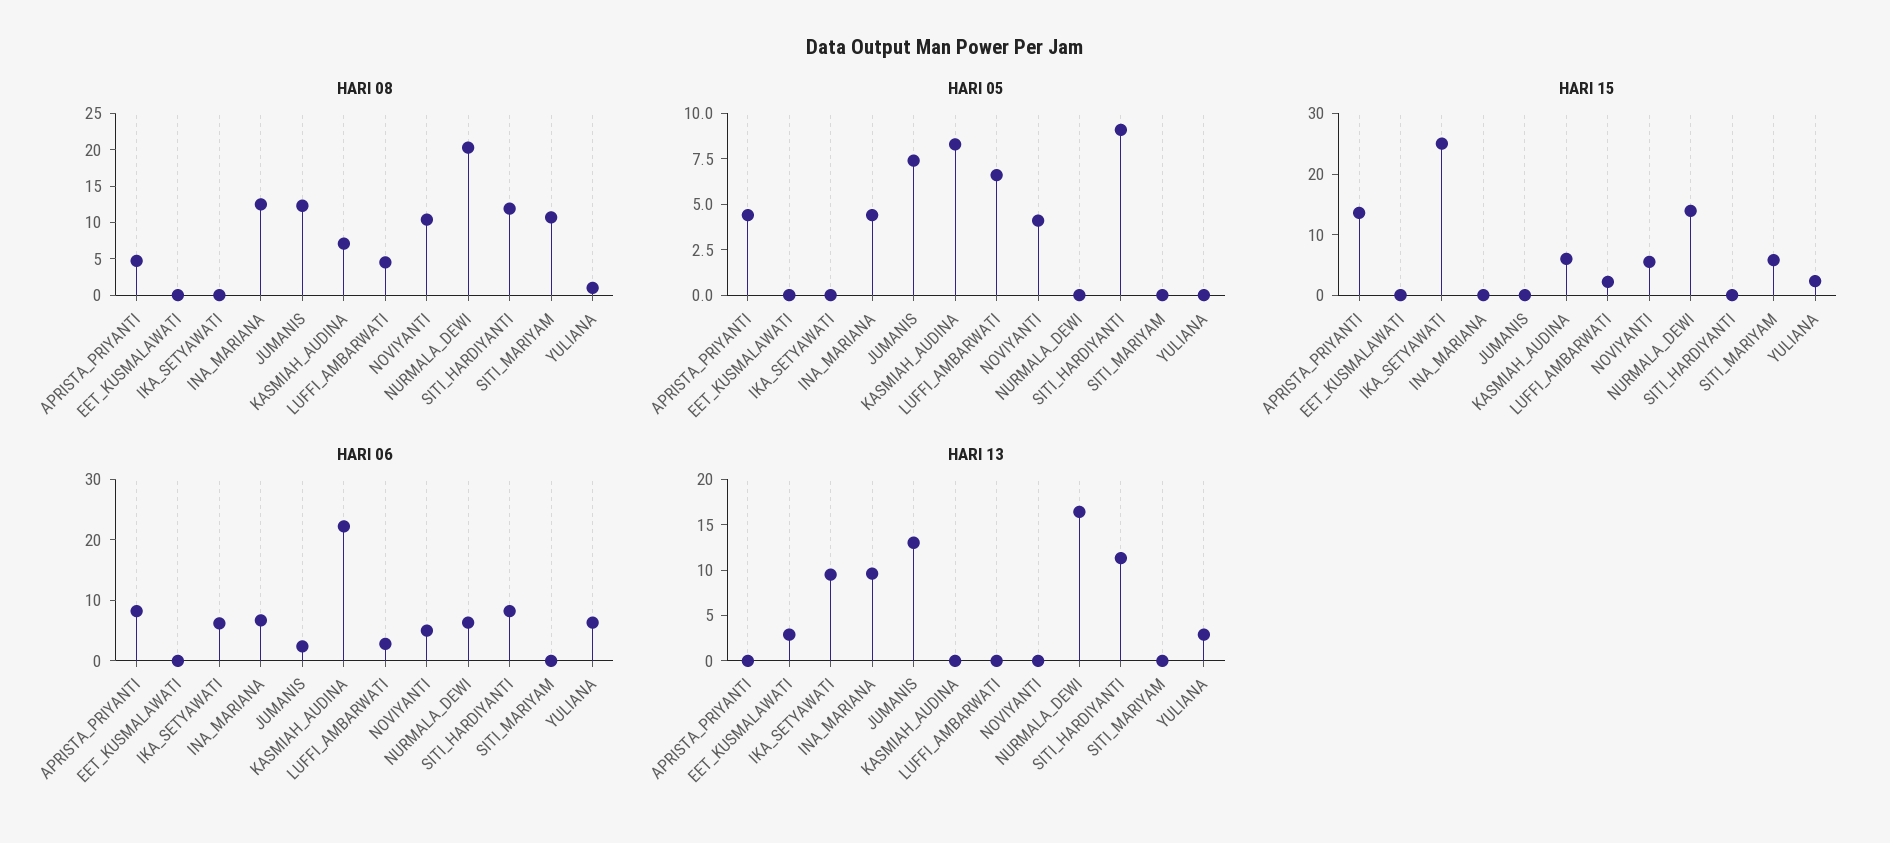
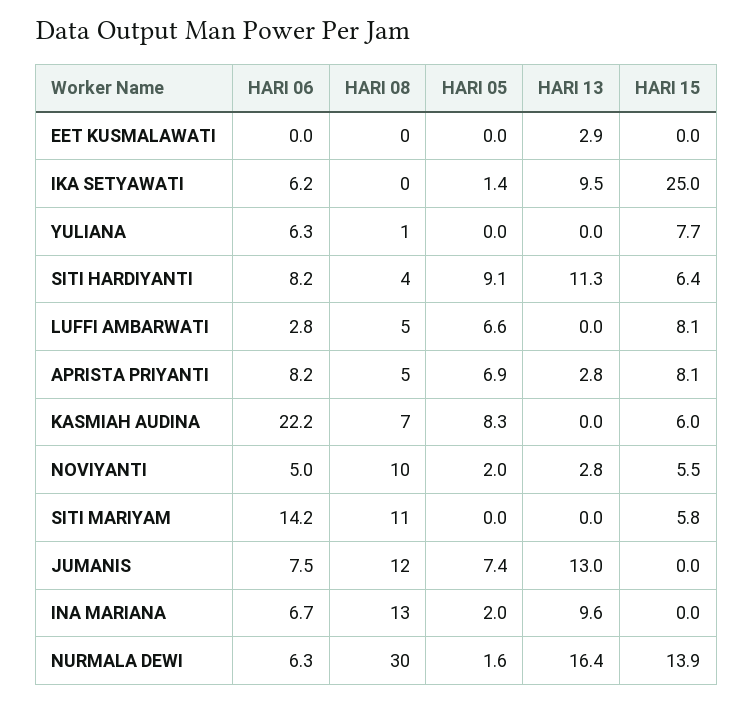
  {
    "HARI 08": {
      "APRISTA_PRIYANTI": 5,
      "EET_KUSMALAWATI": 0,
      "IKA_SETYAWATI": 0,
      "INA_MARIANA": 13,
      "JUMANIS": 12,
      "KASMIAH_AUDINA": 7,
      "LUFFI_AMBARWATI": 5,
      "NOVIYANTI": 10,
-     "NURMALA_DEWI": 20,
+     "NURMALA_DEWI": 30,
-     "SITI_HARDIYANTI": 12.5,
+     "SITI_HARDIYANTI": 4,
      "SITI_MARIYAM": 11,
      "YULIANA": 1
    },
    "HARI 05": {
-     "APRISTA_PRIYANTI": 4.5,
+     "APRISTA_PRIYANTI": 6.9,
      "EET_KUSMALAWATI": 0,
-     "IKA_SETYAWATI": 0,
+     "IKA_SETYAWATI": 1.4,
-     "INA_MARIANA": 4.5,
+     "INA_MARIANA": 2,
      "JUMANIS": 7.4,
      "KASMIAH_AUDINA": 8.3,
      "LUFFI_AMBARWATI": 6.6,
-     "NOVIYANTI": 4,
+     "NOVIYANTI": 2,
-     "NURMALA_DEWI": 0,
+     "NURMALA_DEWI": 1.6,
      "SITI_HARDIYANTI": 9.1,
      "SITI_MARIYAM": 0,
      "YULIANA": 0
    },
    "HARI 15": {
-     "APRISTA_PRIYANTI": 14,
+     "APRISTA_PRIYANTI": 8.1,
      "EET_KUSMALAWATI": 0,
      "IKA_SETYAWATI": 25,
      "INA_MARIANA": 0,
      "JUMANIS": 0,
      "KASMIAH_AUDINA": 6,
-     "LUFFI_AMBARWATI": 2,
+     "LUFFI_AMBARWATI": 8.1,
      "NOVIYANTI": 5.5,
      "NURMALA_DEWI": 13.9,
-     "SITI_HARDIYANTI": 0,
+     "SITI_HARDIYANTI": 6.4,
      "SITI_MARIYAM": 5.8,
-     "YULIANA": 2
+     "YULIANA": 7.7
    },
    "HARI 06": {
      "APRISTA_PRIYANTI": 8.2,
      "EET_KUSMALAWATI": 0,
      "IKA_SETYAWATI": 6.2,
      "INA_MARIANA": 6.7,
-     "JUMANIS": 2,
+     "JUMANIS": 7.5,
      "KASMIAH_AUDINA": 22.2,
      "LUFFI_AMBARWATI": 2.8,
      "NOVIYANTI": 5,
      "NURMALA_DEWI": 6.3,
      "SITI_HARDIYANTI": 8.2,
-     "SITI_MARIYAM": 0,
+     "SITI_MARIYAM": 14.2,
      "YULIANA": 6.3
    },
    "HARI 13": {
-     "APRISTA_PRIYANTI": 0,
+     "APRISTA_PRIYANTI": 2.8,
      "EET_KUSMALAWATI": 2.9,
      "IKA_SETYAWATI": 9.5,
      "INA_MARIANA": 9.6,
      "JUMANIS": 13,
      "KASMIAH_AUDINA": 0,
      "LUFFI_AMBARWATI": 0,
-     "NOVIYANTI": 0,
+     "NOVIYANTI": 2.8,
      "NURMALA_DEWI": 16.4,
      "SITI_HARDIYANTI": 11.3,
      "SITI_MARIYAM": 0,
-     "YULIANA": 3
+     "YULIANA": 0
    }
  }

